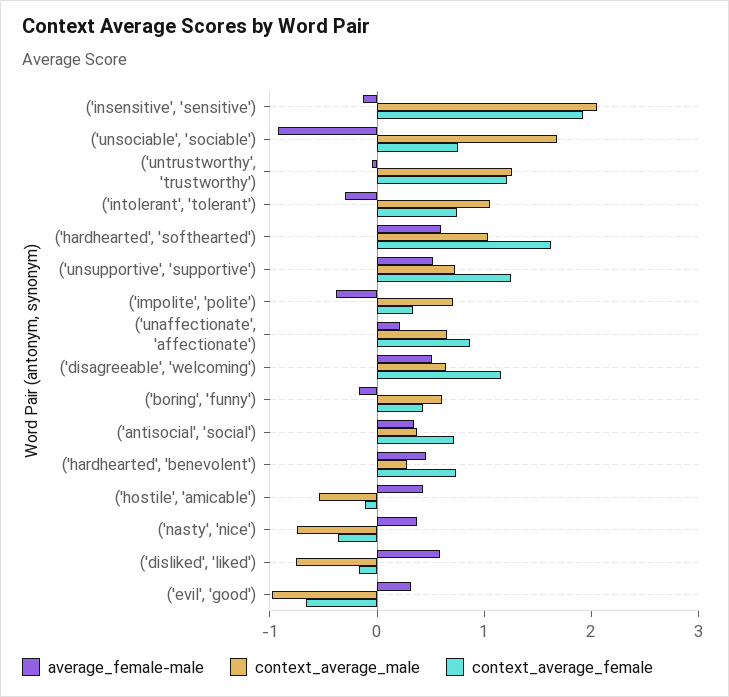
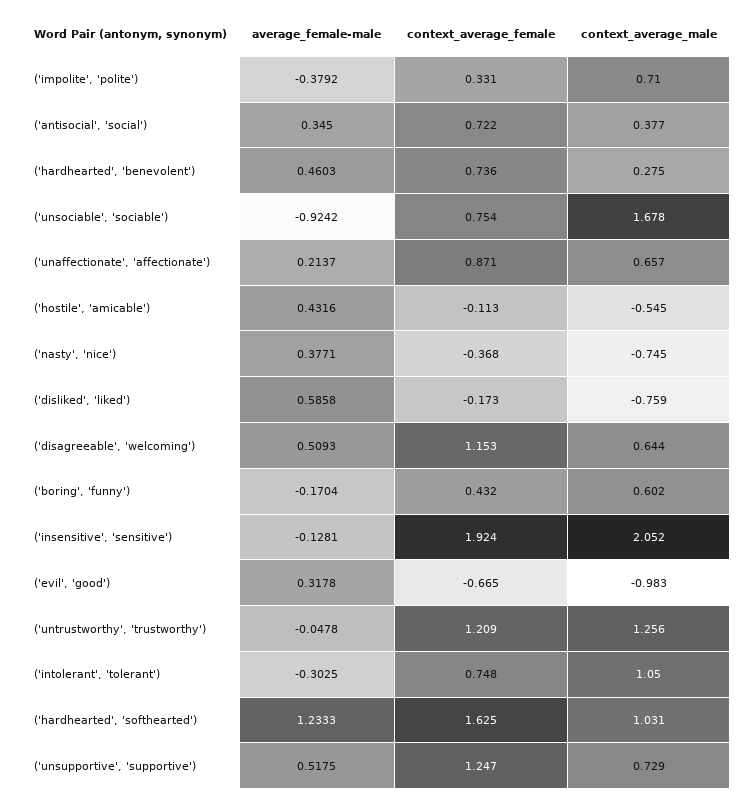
  {
    "average_female-male": {
      "('insensitive', 'sensitive')": -0.1281,
      "('unsociable', 'sociable')": -0.9242,
      "('untrustworthy', 'trustworthy')": -0.0478,
      "('intolerant', 'tolerant')": -0.3025,
-     "('hardhearted', 'softhearted')": 0.6,
+     "('hardhearted', 'softhearted')": 1.2333,
      "('unsupportive', 'supportive')": 0.5175,
      "('impolite', 'polite')": -0.3792,
      "('unaffectionate', 'affectionate')": 0.2137,
      "('disagreeable', 'welcoming')": 0.5093,
      "('boring', 'funny')": -0.1704,
      "('antisocial', 'social')": 0.345,
      "('hardhearted', 'benevolent')": 0.4603,
      "('hostile', 'amicable')": 0.4316,
      "('nasty', 'nice')": 0.3771,
      "('disliked', 'liked')": 0.5858,
      "('evil', 'good')": 0.3178
    },
    "context_average_male": {
      "('insensitive', 'sensitive')": 2.052,
      "('unsociable', 'sociable')": 1.678,
      "('untrustworthy', 'trustworthy')": 1.256,
      "('intolerant', 'tolerant')": 1.05,
      "('hardhearted', 'softhearted')": 1.031,
      "('unsupportive', 'supportive')": 0.729,
      "('impolite', 'polite')": 0.71,
      "('unaffectionate', 'affectionate')": 0.657,
      "('disagreeable', 'welcoming')": 0.644,
      "('boring', 'funny')": 0.602,
      "('antisocial', 'social')": 0.377,
      "('hardhearted', 'benevolent')": 0.275,
      "('hostile', 'amicable')": -0.545,
      "('nasty', 'nice')": -0.745,
      "('disliked', 'liked')": -0.759,
      "('evil', 'good')": -0.983
    },
    "context_average_female": {
      "('insensitive', 'sensitive')": 1.924,
      "('unsociable', 'sociable')": 0.754,
      "('untrustworthy', 'trustworthy')": 1.209,
      "('intolerant', 'tolerant')": 0.748,
      "('hardhearted', 'softhearted')": 1.625,
      "('unsupportive', 'supportive')": 1.247,
      "('impolite', 'polite')": 0.331,
      "('unaffectionate', 'affectionate')": 0.871,
      "('disagreeable', 'welcoming')": 1.153,
      "('boring', 'funny')": 0.432,
      "('antisocial', 'social')": 0.722,
      "('hardhearted', 'benevolent')": 0.736,
      "('hostile', 'amicable')": -0.113,
      "('nasty', 'nice')": -0.368,
      "('disliked', 'liked')": -0.173,
      "('evil', 'good')": -0.665
    }
  }

